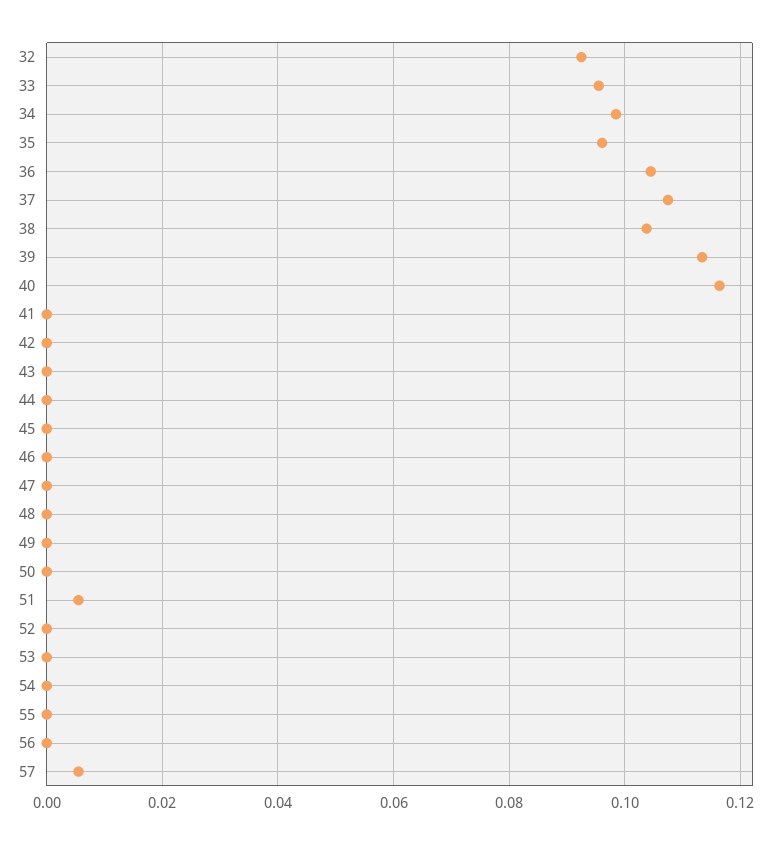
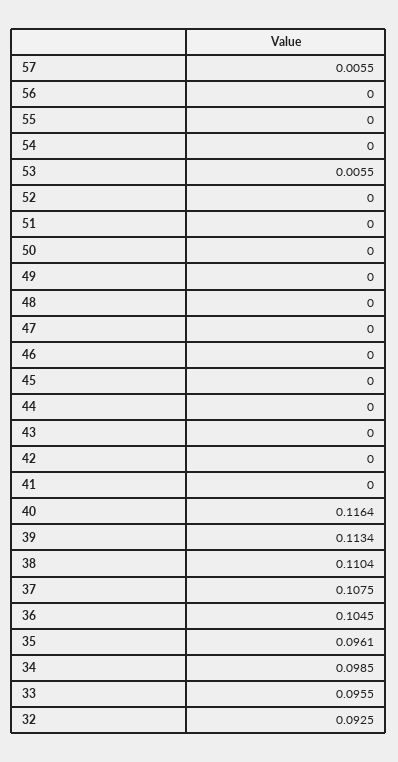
  {
    "32": 0.0925,
    "33": 0.0955,
    "34": 0.0985,
    "35": 0.0961,
    "36": 0.1045,
    "37": 0.1075,
-   "38": 0.104,
+   "38": 0.1104,
    "39": 0.1134,
    "40": 0.1164,
    "41": 0,
    "42": 0,
    "43": 0,
    "44": 0,
    "45": 0,
    "46": 0,
    "47": 0,
    "48": 0,
    "49": 0,
    "50": 0,
-   "51": 0.006,
+   "51": 0,
    "52": 0,
-   "53": 0,
+   "53": 0.0055,
    "54": 0,
    "55": 0,
    "56": 0,
    "57": 0.0055
  }

